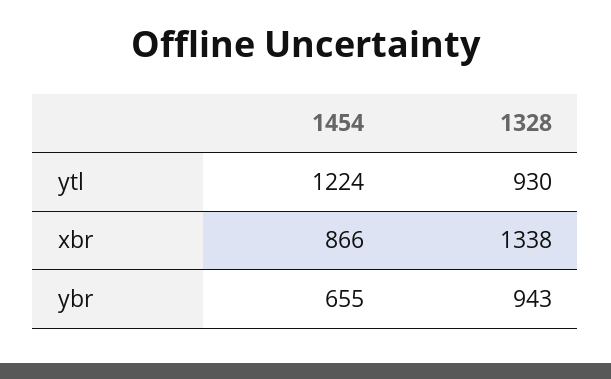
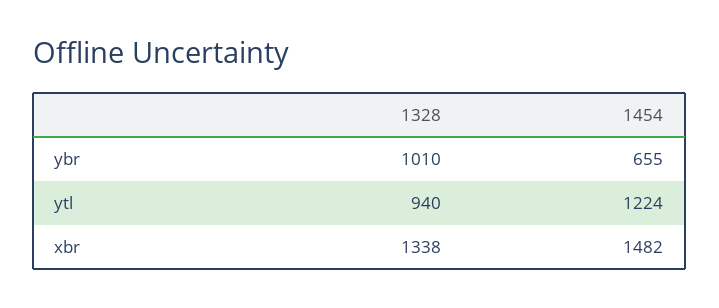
  {
    "1454": {
      "ytl": 1224,
-     "xbr": 866,
+     "xbr": 1482,
      "ybr": 655
    },
    "1328": {
-     "ytl": 930,
+     "ytl": 940,
      "xbr": 1338,
-     "ybr": 943
+     "ybr": 1010
    }
  }

